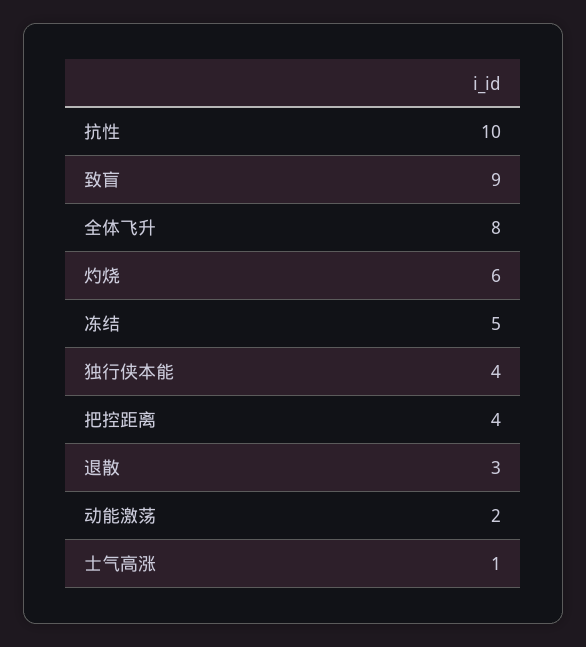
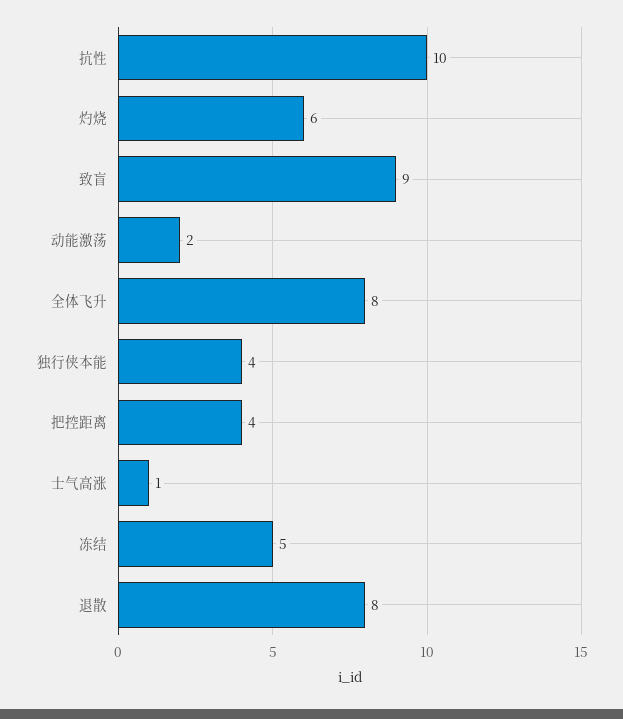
  {
    "抗性": 10,
    "致盲": 9,
    "全体飞升": 8,
    "灼烧": 6,
    "冻结": 5,
    "独行侠本能": 4,
    "把控距离": 4,
-   "退散": 3,
+   "退散": 8,
    "动能激荡": 2,
    "士气高涨": 1
  }

